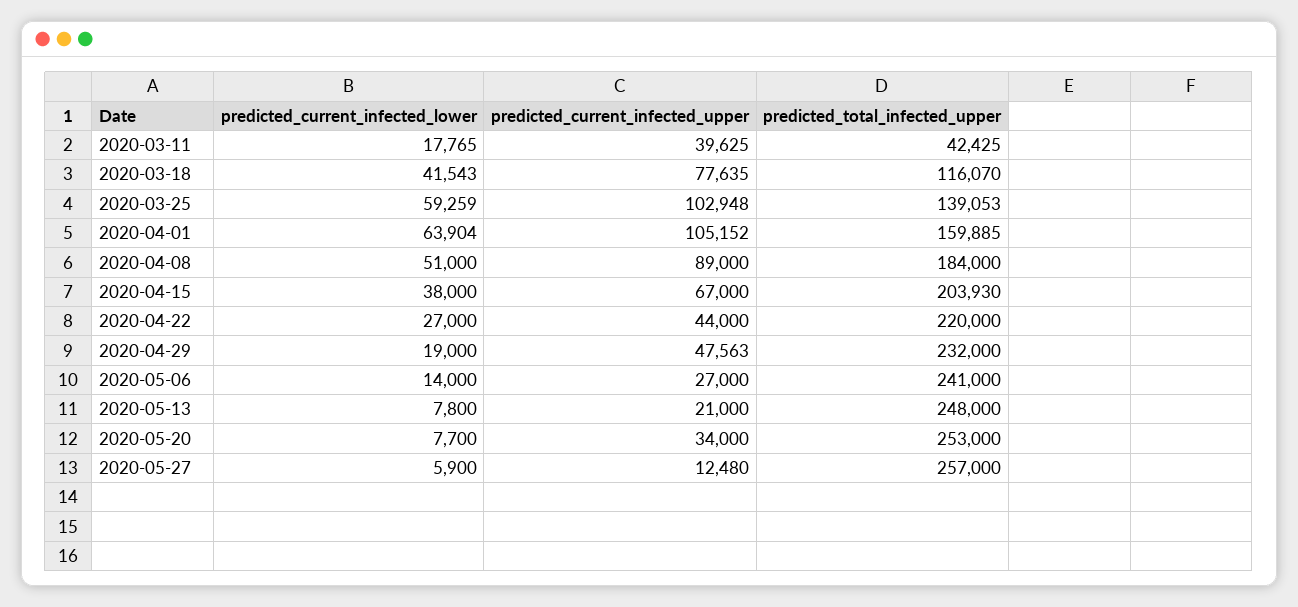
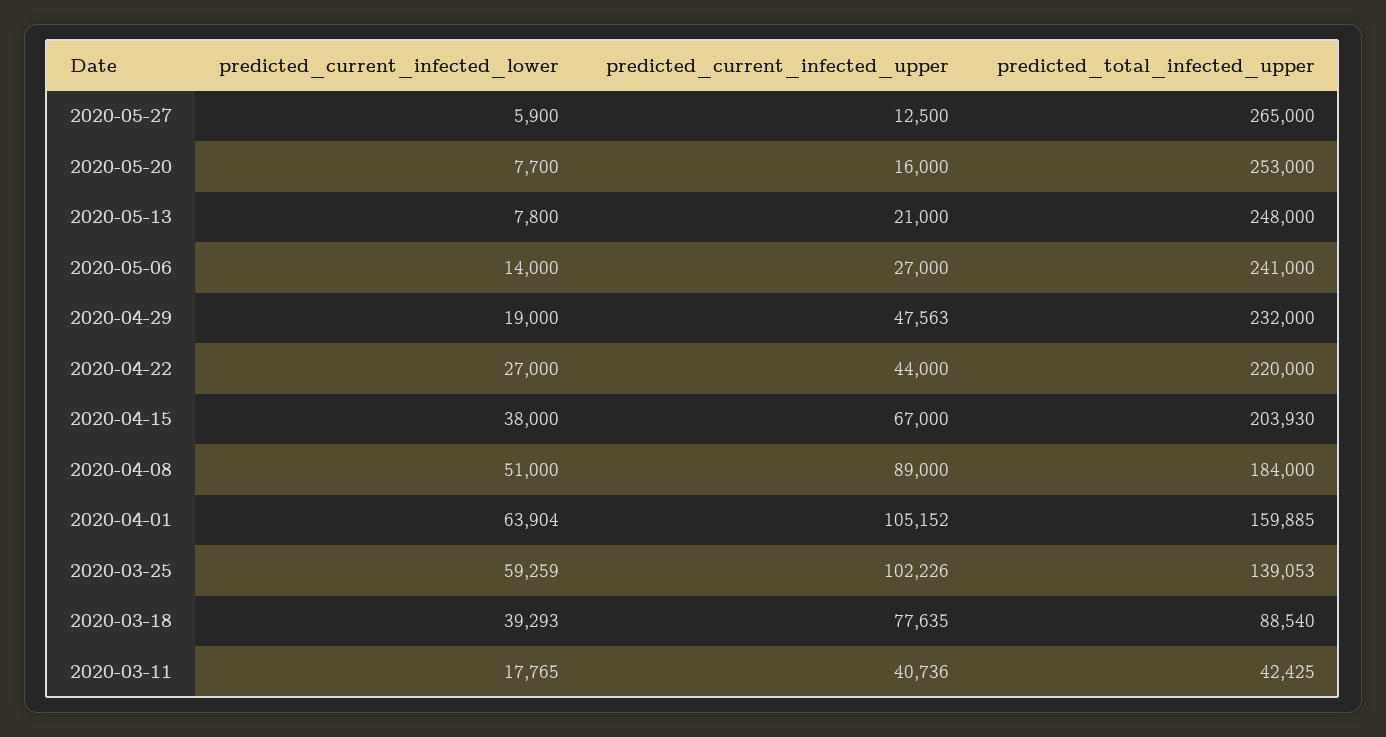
  {
    "predicted_current_infected_lower": {
      "2020-03-11": 17765,
-     "2020-03-18": 41543,
+     "2020-03-18": 39293,
      "2020-03-25": 59259,
      "2020-04-01": 63904,
      "2020-04-08": 51000,
      "2020-04-15": 38000,
      "2020-04-22": 27000,
      "2020-04-29": 19000,
      "2020-05-06": 14000,
      "2020-05-13": 7800,
      "2020-05-20": 7700,
      "2020-05-27": 5900
    },
    "predicted_current_infected_upper": {
-     "2020-03-11": 39625,
+     "2020-03-11": 40736,
      "2020-03-18": 77635,
-     "2020-03-25": 102948,
+     "2020-03-25": 102226,
      "2020-04-01": 105152,
      "2020-04-08": 89000,
      "2020-04-15": 67000,
      "2020-04-22": 44000,
      "2020-04-29": 47563,
      "2020-05-06": 27000,
      "2020-05-13": 21000,
-     "2020-05-20": 34000,
+     "2020-05-20": 16000,
-     "2020-05-27": 12480
+     "2020-05-27": 12500
    },
    "predicted_total_infected_upper": {
      "2020-03-11": 42425,
-     "2020-03-18": 116070,
+     "2020-03-18": 88540,
      "2020-03-25": 139053,
      "2020-04-01": 159885,
      "2020-04-08": 184000,
      "2020-04-15": 203930,
      "2020-04-22": 220000,
      "2020-04-29": 232000,
      "2020-05-06": 241000,
      "2020-05-13": 248000,
      "2020-05-20": 253000,
-     "2020-05-27": 257000
+     "2020-05-27": 265000
    }
  }

